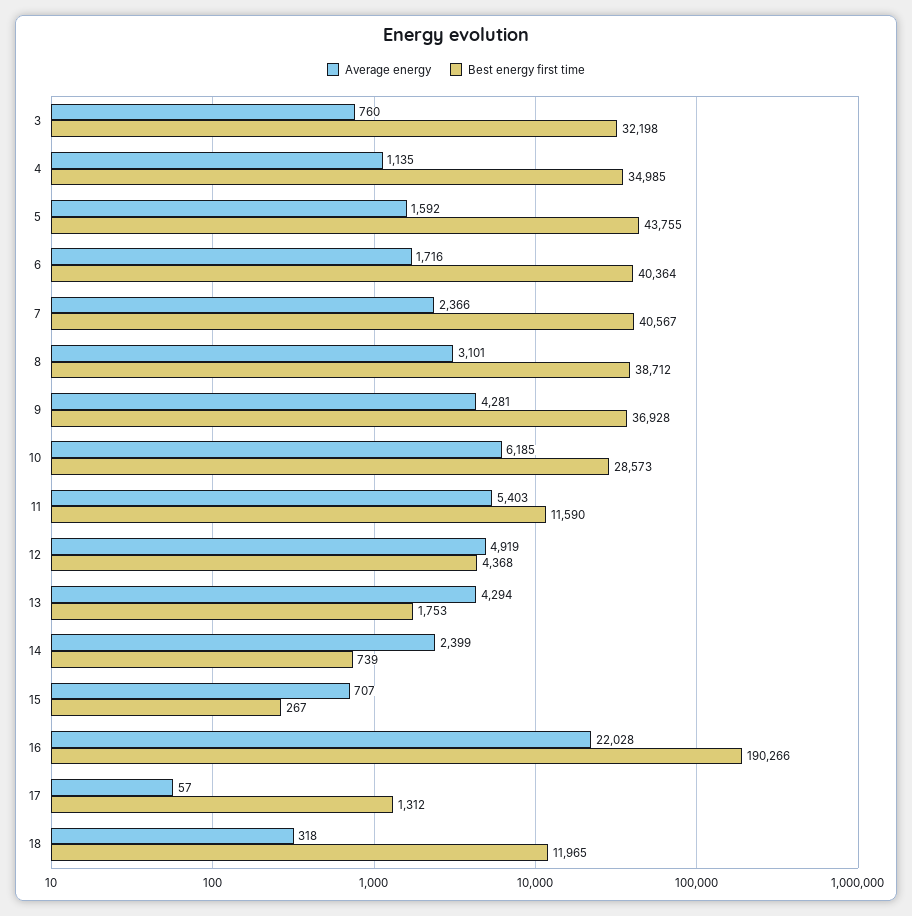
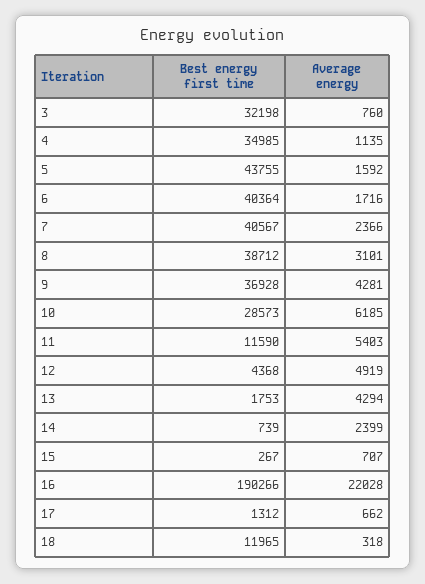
  {
    "Average energy": {
      "3": 760,
      "4": 1135,
      "5": 1592,
      "6": 1716,
      "7": 2366,
      "8": 3101,
      "9": 4281,
      "10": 6185,
      "11": 5403,
      "12": 4919,
      "13": 4294,
      "14": 2399,
      "15": 707,
      "16": 22028,
-     "17": 57,
+     "17": 662,
      "18": 318
    },
    "Best energy first time": {
      "3": 32198,
      "4": 34985,
      "5": 43755,
      "6": 40364,
      "7": 40567,
      "8": 38712,
      "9": 36928,
      "10": 28573,
      "11": 11590,
      "12": 4368,
      "13": 1753,
      "14": 739,
      "15": 267,
      "16": 190266,
      "17": 1312,
      "18": 11965
    }
  }

